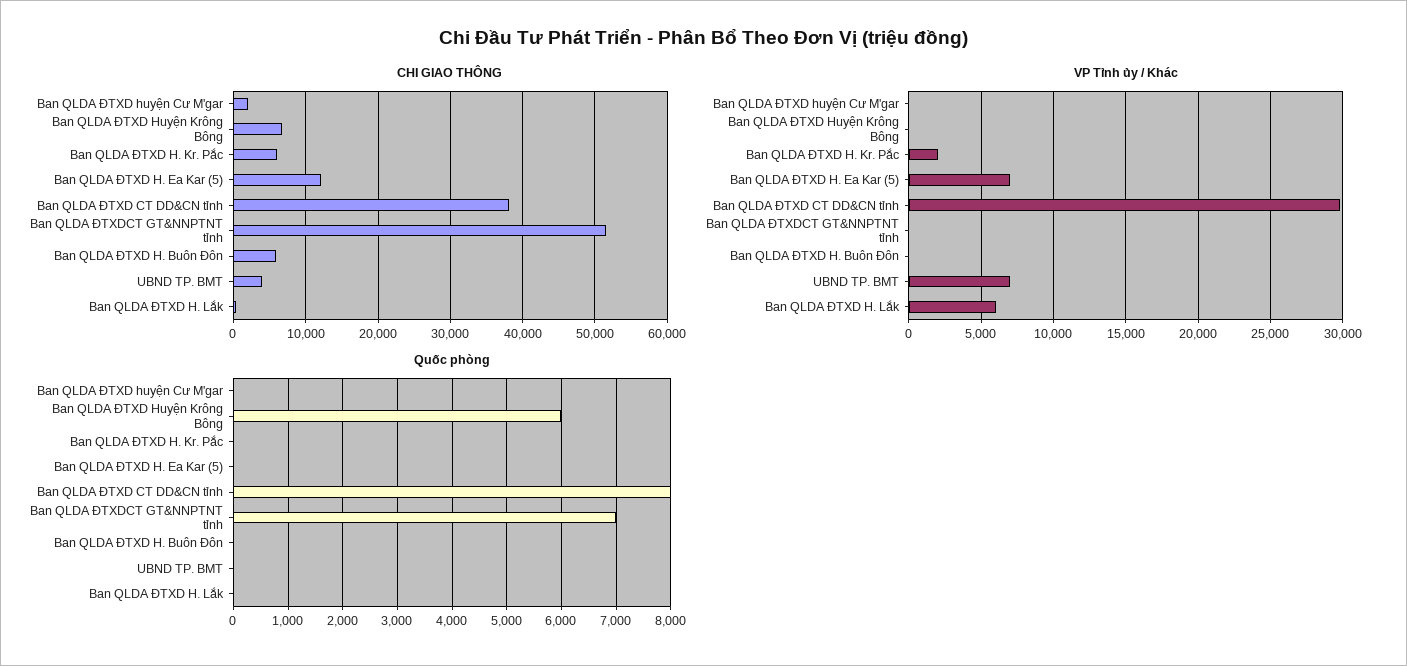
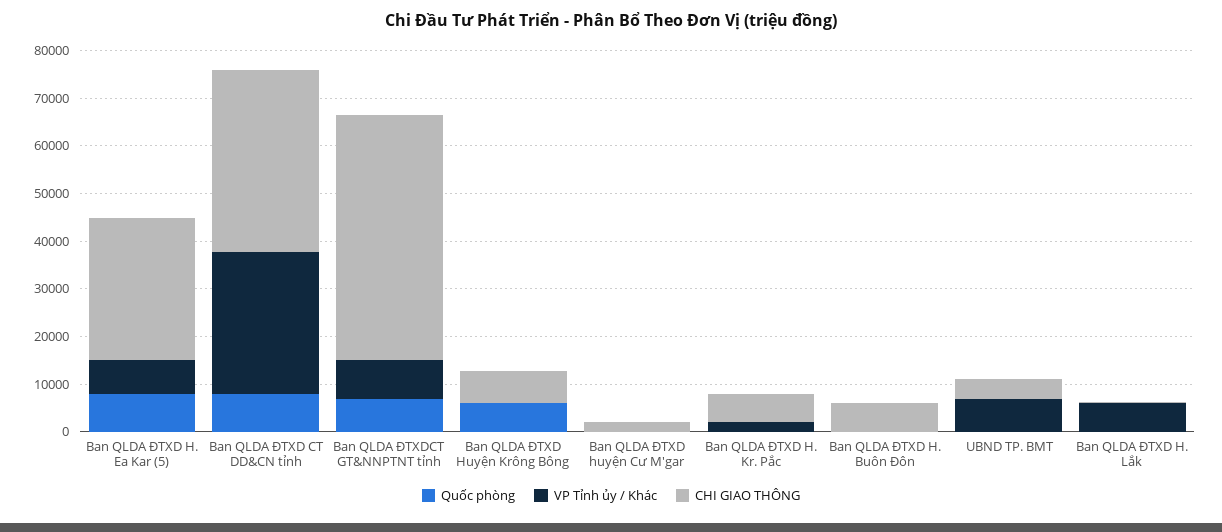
  {
    "CHI GIAO THÔNG": {
      "Ban QLDA ĐTXD huyện Cư M'gar": 2000,
      "Ban QLDA ĐTXD Huyện Krông Bông": 7000,
      "Ban QLDA ĐTXD H. Kr. Pắc": 6000,
-     "Ban QLDA ĐTXD H. Ea Kar (5)": 12000,
+     "Ban QLDA ĐTXD H. Ea Kar (5)": 30000,
      "Ban QLDA ĐTXD CT DD&CN tỉnh": 38000,
      "Ban QLDA ĐTXDCT GT&NNPTNT tỉnh": 52000,
      "Ban QLDA ĐTXD H. Buôn Đôn": 6000,
      "UBND TP. BMT": 4000,
      "Ban QLDA ĐTXD H. Lắk": 0
    },
    "VP Tỉnh ủy / Khác": {
      "Ban QLDA ĐTXD huyện Cư M'gar": 0,
      "Ban QLDA ĐTXD Huyện Krông Bông": 0,
      "Ban QLDA ĐTXD H. Kr. Pắc": 2000,
      "Ban QLDA ĐTXD H. Ea Kar (5)": 7000,
      "Ban QLDA ĐTXD CT DD&CN tỉnh": 30000,
-     "Ban QLDA ĐTXDCT GT&NNPTNT tỉnh": 0,
+     "Ban QLDA ĐTXDCT GT&NNPTNT tỉnh": 8000,
      "Ban QLDA ĐTXD H. Buôn Đôn": 0,
      "UBND TP. BMT": 7000,
      "Ban QLDA ĐTXD H. Lắk": 6000
    },
    "Quốc phòng": {
      "Ban QLDA ĐTXD huyện Cư M'gar": 0,
      "Ban QLDA ĐTXD Huyện Krông Bông": 6000,
      "Ban QLDA ĐTXD H. Kr. Pắc": 0,
-     "Ban QLDA ĐTXD H. Ea Kar (5)": 0,
+     "Ban QLDA ĐTXD H. Ea Kar (5)": 8000,
      "Ban QLDA ĐTXD CT DD&CN tỉnh": 8000,
      "Ban QLDA ĐTXDCT GT&NNPTNT tỉnh": 7000,
      "Ban QLDA ĐTXD H. Buôn Đôn": 0,
      "UBND TP. BMT": 0,
      "Ban QLDA ĐTXD H. Lắk": 0
    }
  }

